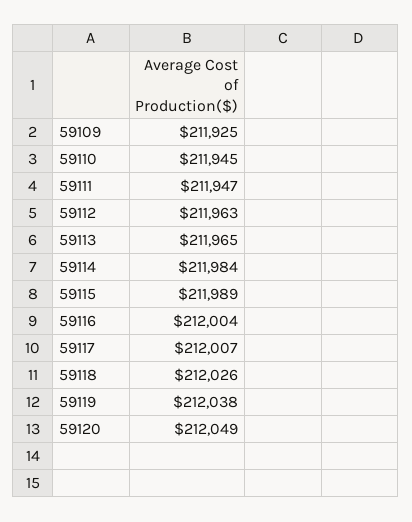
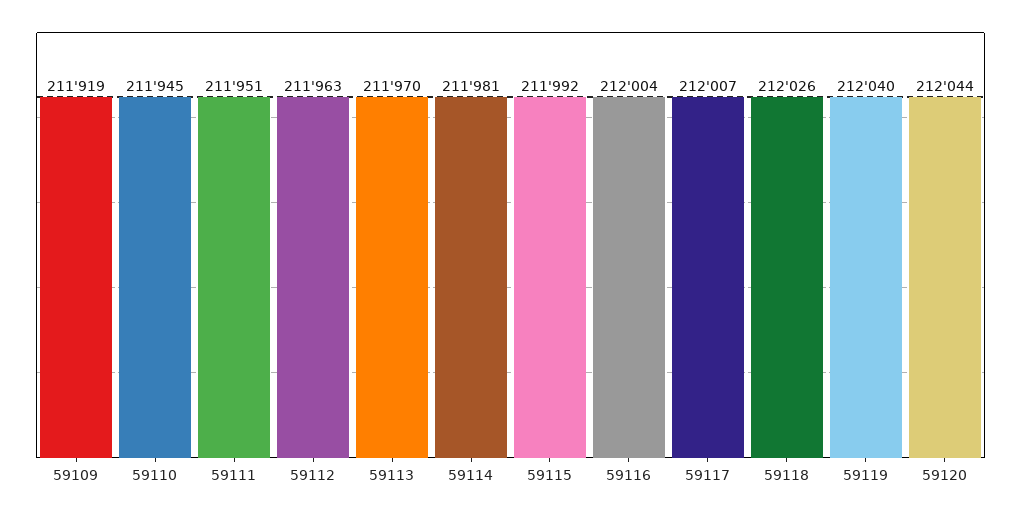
  {
-   "59109": 211925,
+   "59109": 211919,
    "59110": 211945,
-   "59111": 211947,
+   "59111": 211951,
    "59112": 211963,
-   "59113": 211965,
+   "59113": 211970,
-   "59114": 211984,
+   "59114": 211981,
-   "59115": 211989,
+   "59115": 211992,
    "59116": 212004,
    "59117": 212007,
    "59118": 212026,
-   "59119": 212038,
+   "59119": 212040,
-   "59120": 212049
+   "59120": 212044
  }

